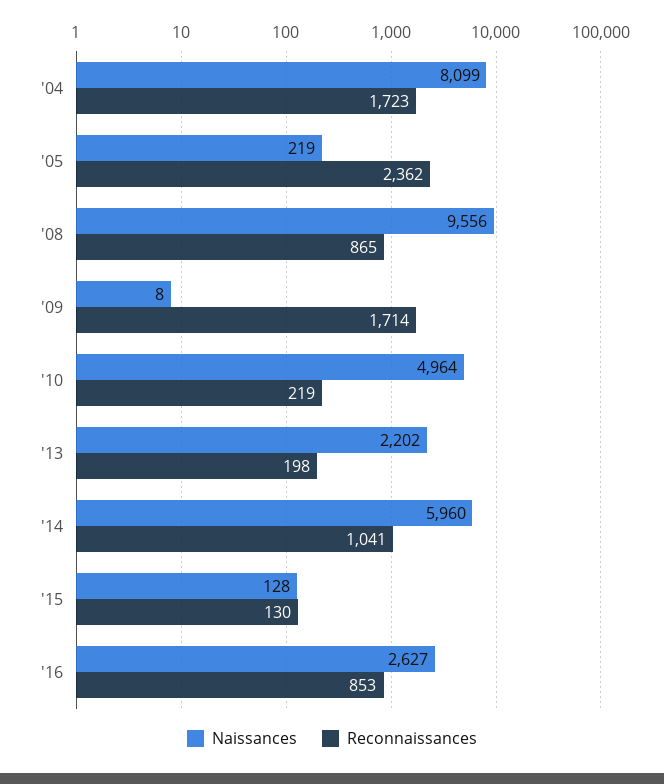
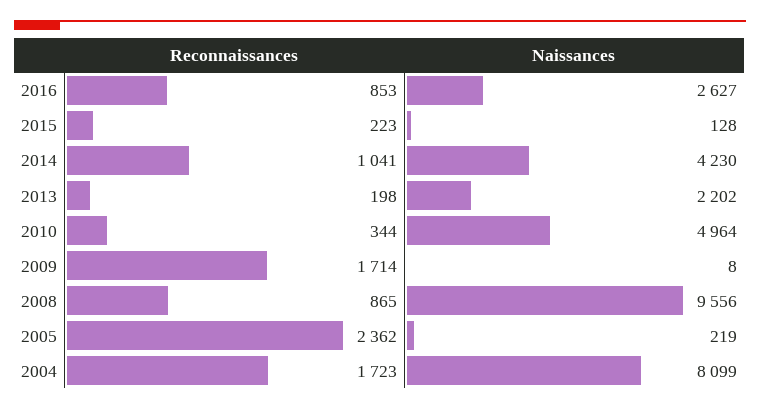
  {
    "Naissances": {
      "'04": 8099,
      "'05": 219,
      "'08": 9556,
      "'09": 8,
      "'10": 4964,
      "'13": 2202,
-     "'14": 5960,
+     "'14": 4230,
      "'15": 128,
      "'16": 2627
    },
    "Reconnaissances": {
      "'04": 1723,
      "'05": 2362,
      "'08": 865,
      "'09": 1714,
-     "'10": 219,
+     "'10": 344,
      "'13": 198,
      "'14": 1041,
-     "'15": 130,
+     "'15": 223,
      "'16": 853
    }
  }

